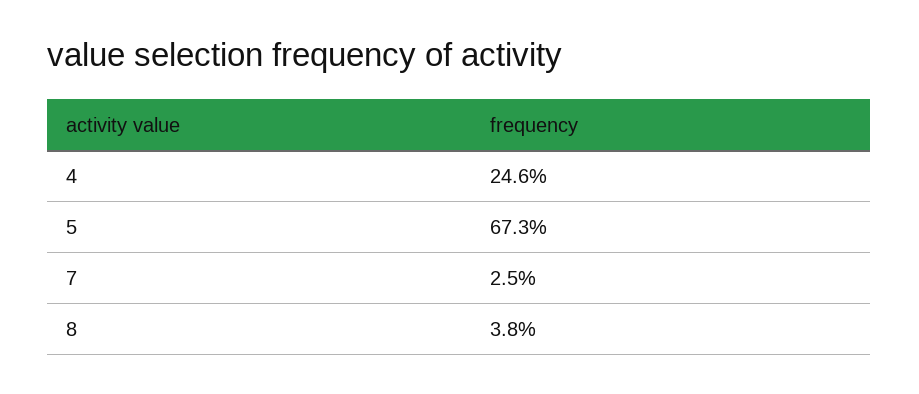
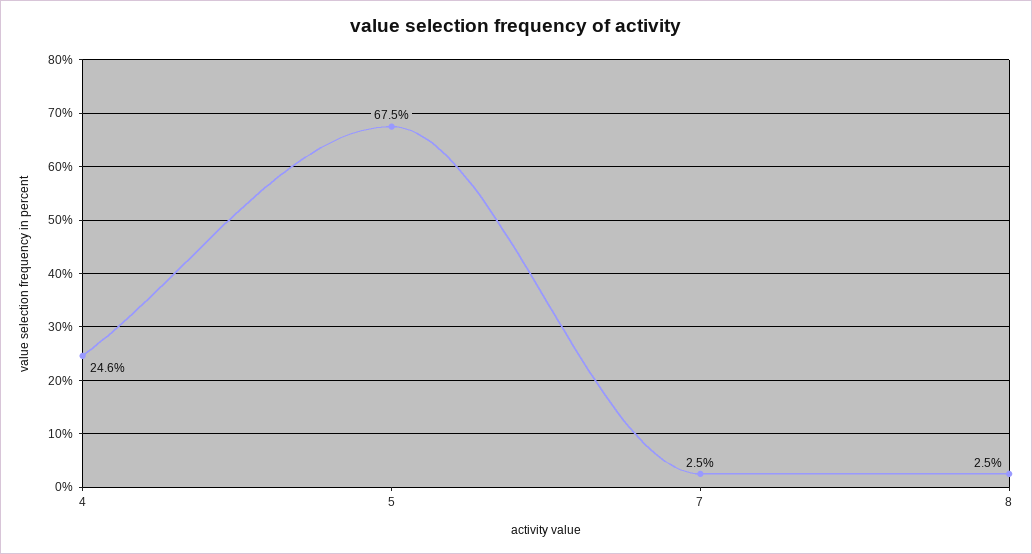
  {
    "4": 24.6,
-   "5": 67.3,
+   "5": 67.5,
    "7": 2.5,
-   "8": 3.8
+   "8": 2.5
  }

